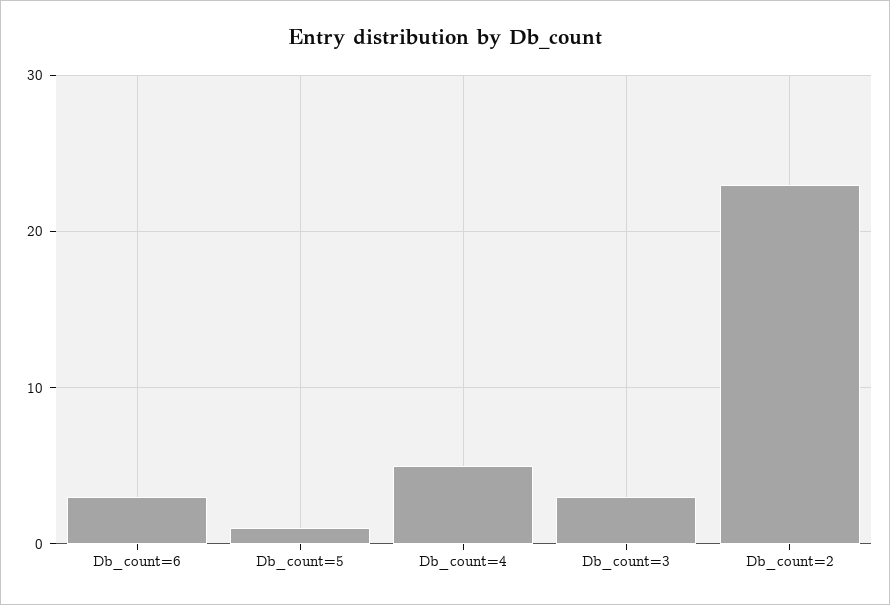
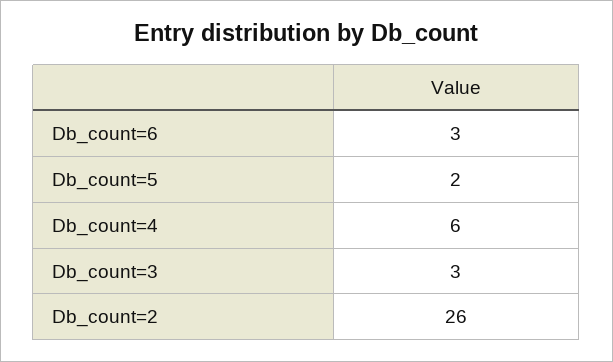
  {
    "Db_count=6": 3,
-   "Db_count=5": 1,
+   "Db_count=5": 2,
-   "Db_count=4": 5,
+   "Db_count=4": 6,
    "Db_count=3": 3,
-   "Db_count=2": 23
+   "Db_count=2": 26
  }

